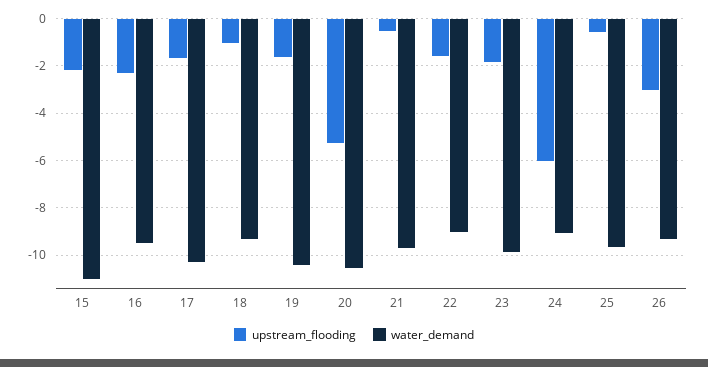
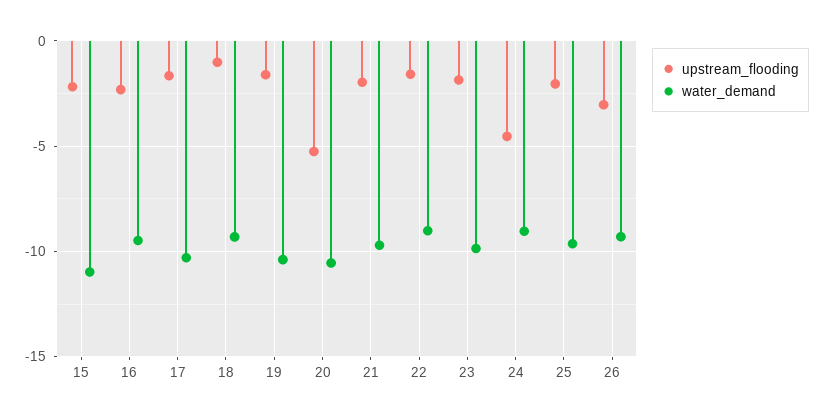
  {
    "upstream_flooding": {
      "15": -2,
      "16": -2.5,
      "17": -1.5,
      "18": -1,
      "19": -1.5,
      "20": -5.5,
-     "21": -0.5,
+     "21": -2,
      "22": -1.5,
      "23": -2,
-     "24": -6,
+     "24": -4.5,
-     "25": -0.5,
+     "25": -2,
      "26": -3
    },
    "water_demand": {
      "15": -11,
      "16": -9.5,
      "17": -10.5,
      "18": -9.5,
      "19": -10.5,
      "20": -10.5,
      "21": -9.5,
      "22": -9,
      "23": -10,
      "24": -9,
      "25": -9.5,
      "26": -9.5
    }
  }

